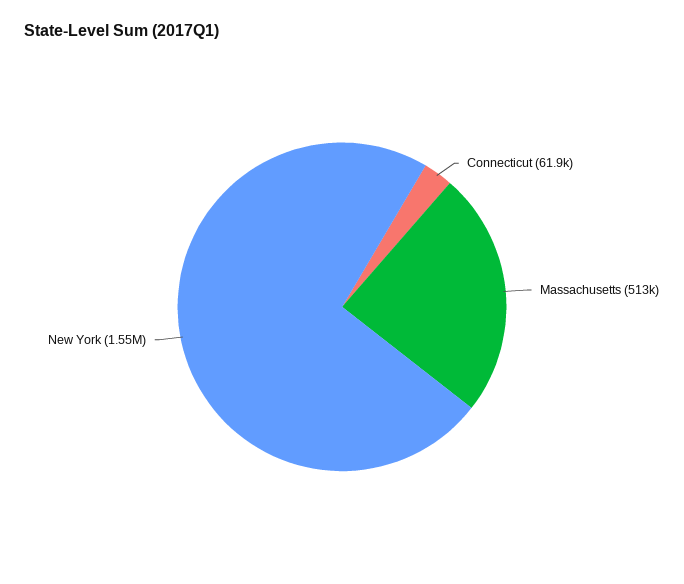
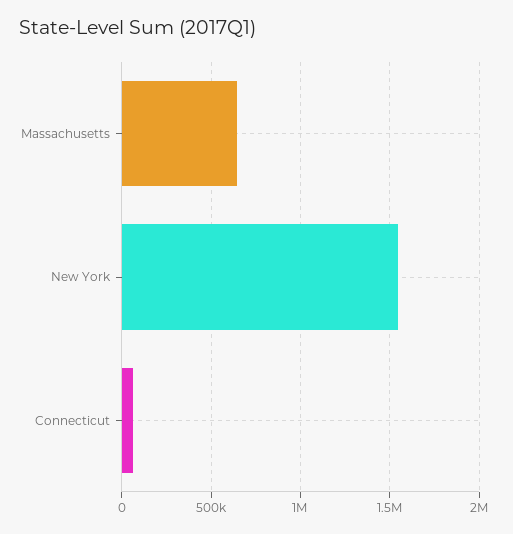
  {
    "Connecticut": 61900,
-   "Massachusetts": 513000,
+   "Massachusetts": 650000,
    "New York": 1550000
  }

